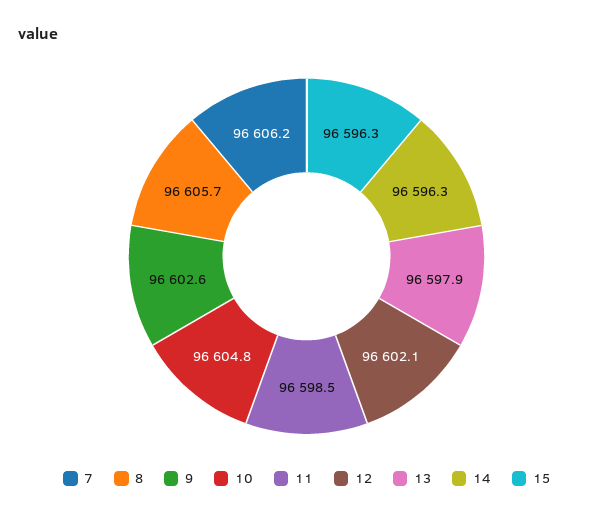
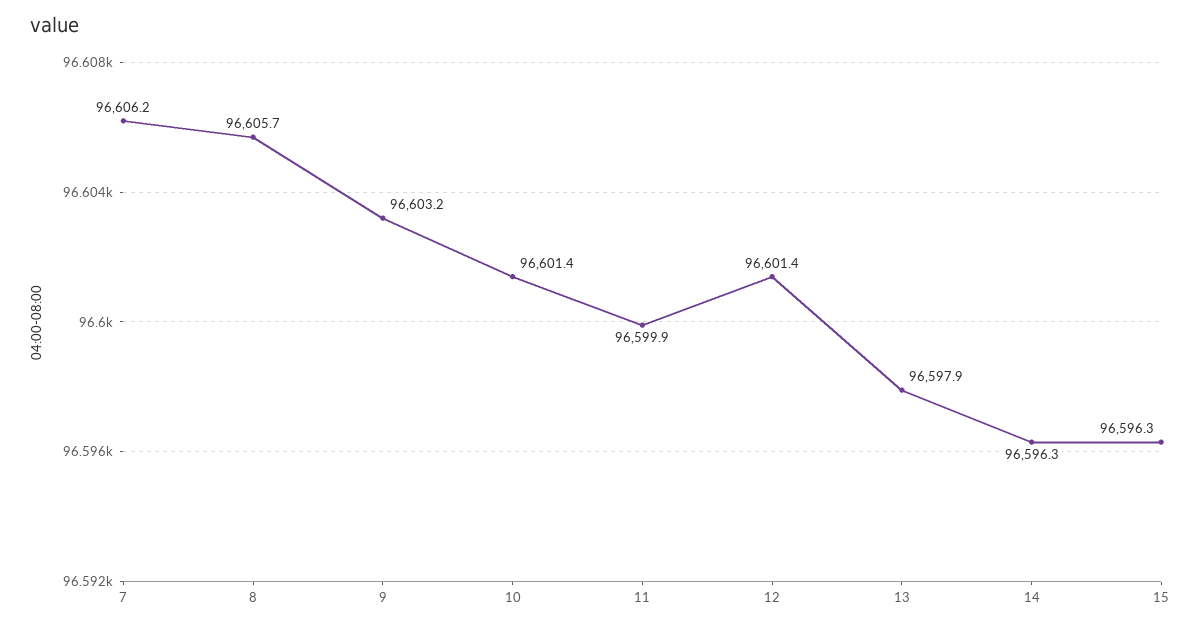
  {
    "7": 96606.2,
    "8": 96605.7,
-   "9": 96602.6,
+   "9": 96603.2,
-   "10": 96604.8,
+   "10": 96601.4,
-   "11": 96598.5,
+   "11": 96599.9,
-   "12": 96602.1,
+   "12": 96601.4,
    "13": 96597.9,
    "14": 96596.3,
    "15": 96596.3
  }

